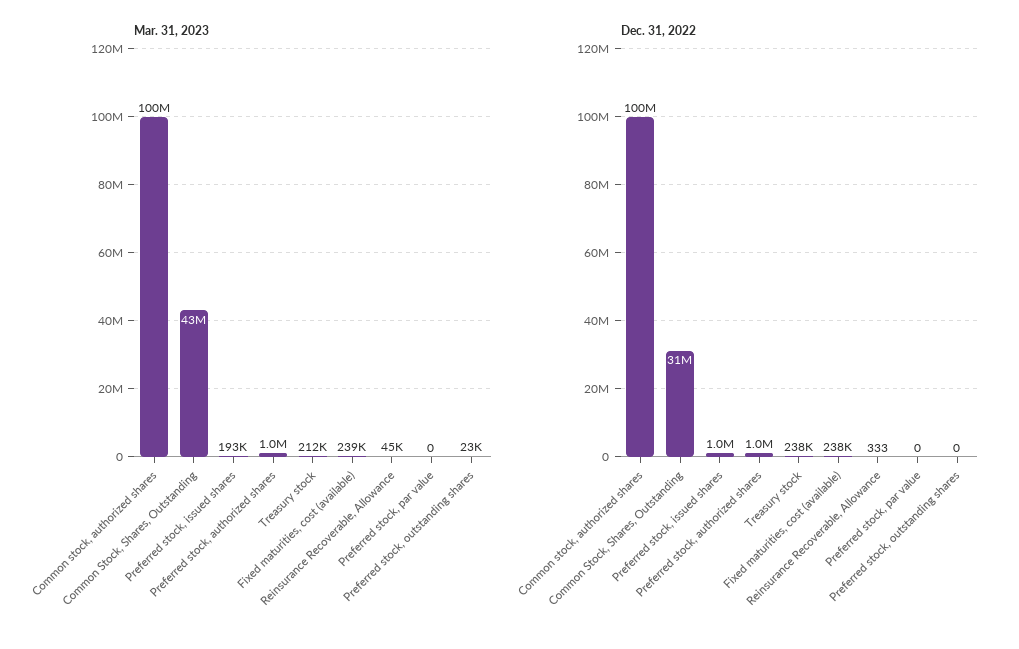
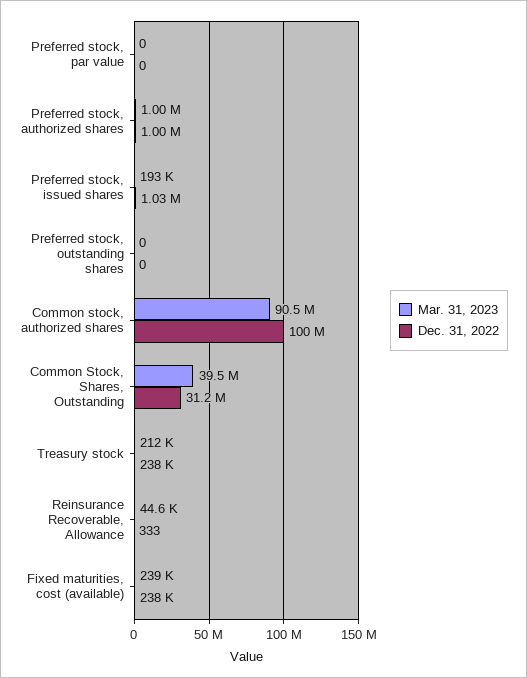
  {
    "Mar. 31, 2023": {
-     "Common stock, authorized shares": 100000000,
+     "Common stock, authorized shares": 90500000,
-     "Common Stock, Shares, Outstanding": 43000000,
+     "Common Stock, Shares, Outstanding": 39500000,
      "Preferred stock, issued shares": 193000,
      "Preferred stock, authorized shares": 1000000,
      "Treasury stock": 212000,
      "Fixed maturities, cost (available)": 239000,
      "Reinsurance Recoverable, Allowance": 44600,
      "Preferred stock, par value": 0,
-     "Preferred stock, outstanding shares": 23000
+     "Preferred stock, outstanding shares": 0
    },
    "Dec. 31, 2022": {
      "Common stock, authorized shares": 100000000,
      "Common Stock, Shares, Outstanding": 31200000,
      "Preferred stock, issued shares": 1030000,
      "Preferred stock, authorized shares": 1000000,
      "Treasury stock": 238000,
      "Fixed maturities, cost (available)": 238000,
      "Reinsurance Recoverable, Allowance": 333,
      "Preferred stock, par value": 0,
      "Preferred stock, outstanding shares": 0
    }
  }

